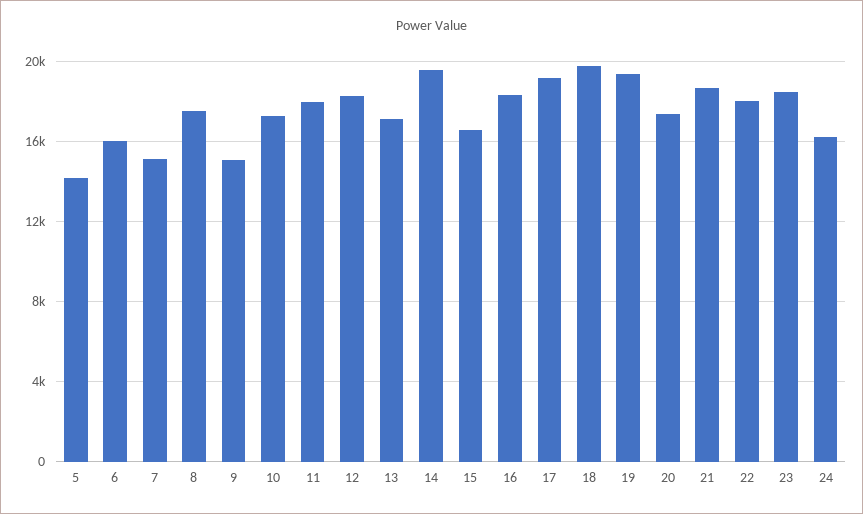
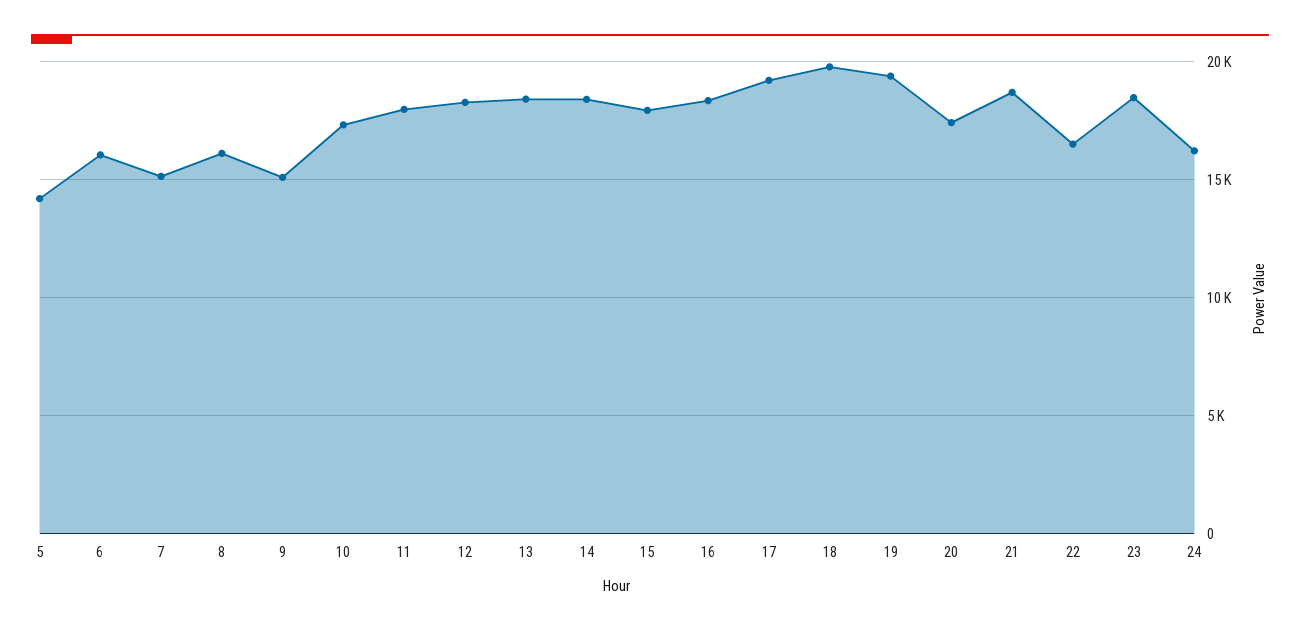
  {
    "5": 14000,
    "6": 16000,
    "7": 15000,
-   "8": 17500,
+   "8": 16000,
    "9": 15000,
    "10": 17500,
    "11": 18000,
    "12": 18500,
-   "13": 17000,
+   "13": 18500,
-   "14": 19500,
+   "14": 18500,
-   "15": 16500,
+   "15": 18000,
    "16": 18500,
    "17": 19000,
    "18": 20000,
    "19": 19500,
    "20": 17500,
    "21": 18500,
-   "22": 18000,
+   "22": 16500,
    "23": 18500,
    "24": 16000
  }

